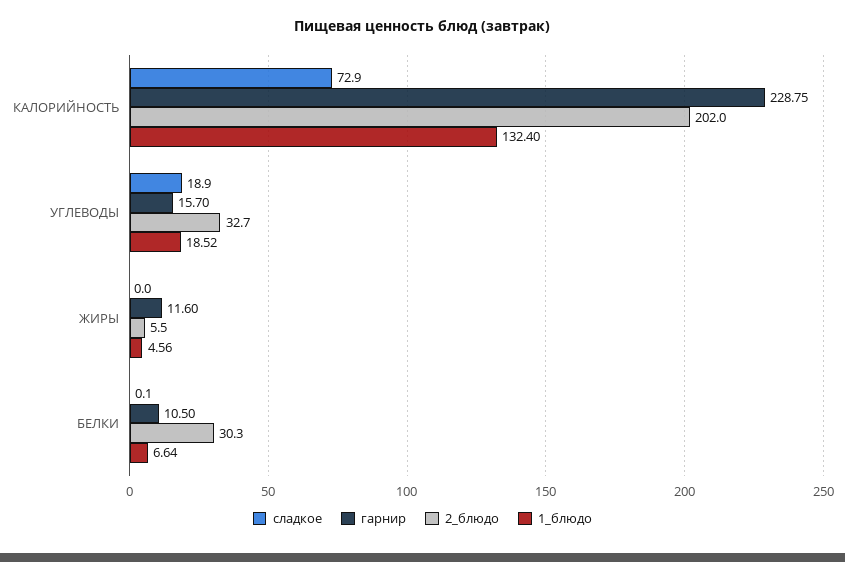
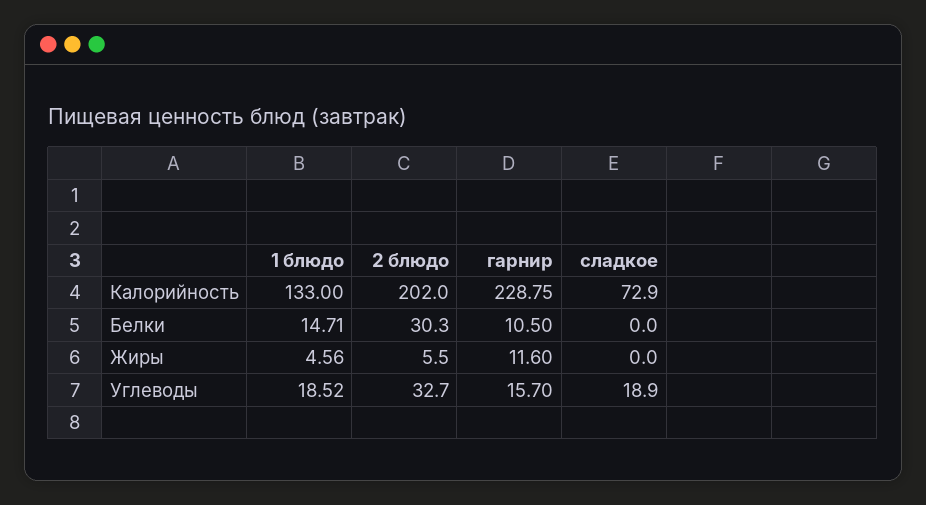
  {
    "сладкое": {
      "КАЛОРИЙНОСТЬ": 72.9,
      "УГЛЕВОДЫ": 18.9,
      "ЖИРЫ": 0,
-     "БЕЛКИ": 0.1
+     "БЕЛКИ": 0
    },
    "гарнир": {
      "КАЛОРИЙНОСТЬ": 228.75,
      "УГЛЕВОДЫ": 15.7,
      "ЖИРЫ": 11.6,
      "БЕЛКИ": 10.5
    },
    "2_блюдо": {
      "КАЛОРИЙНОСТЬ": 202,
      "УГЛЕВОДЫ": 32.7,
      "ЖИРЫ": 5.5,
      "БЕЛКИ": 30.3
    },
    "1_блюдо": {
-     "КАЛОРИЙНОСТЬ": 132.4,
+     "КАЛОРИЙНОСТЬ": 133,
      "УГЛЕВОДЫ": 18.52,
      "ЖИРЫ": 4.56,
-     "БЕЛКИ": 6.64
+     "БЕЛКИ": 14.71
    }
  }

